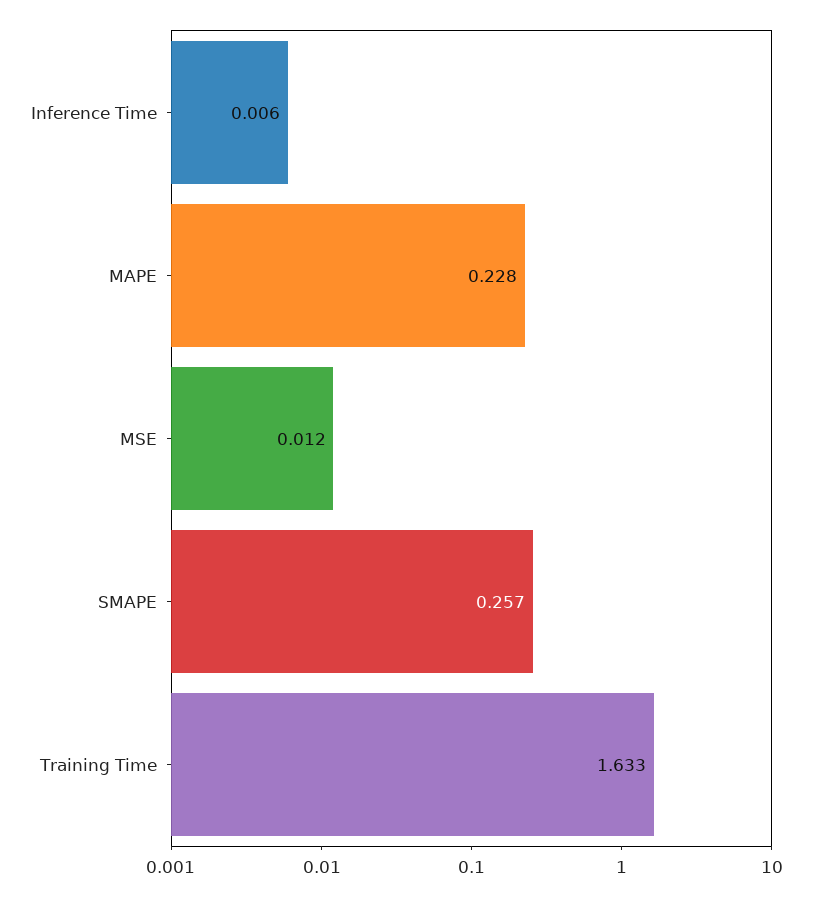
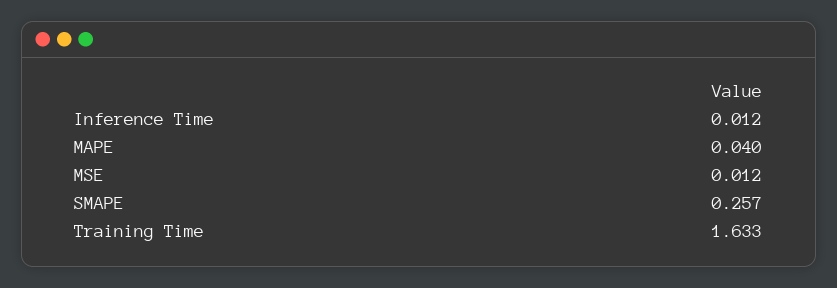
  {
-   "Inference Time": 0.006,
+   "Inference Time": 0.012,
-   "MAPE": 0.228,
+   "MAPE": 0.04,
    "MSE": 0.012,
    "SMAPE": 0.257,
    "Training Time": 1.633
  }

